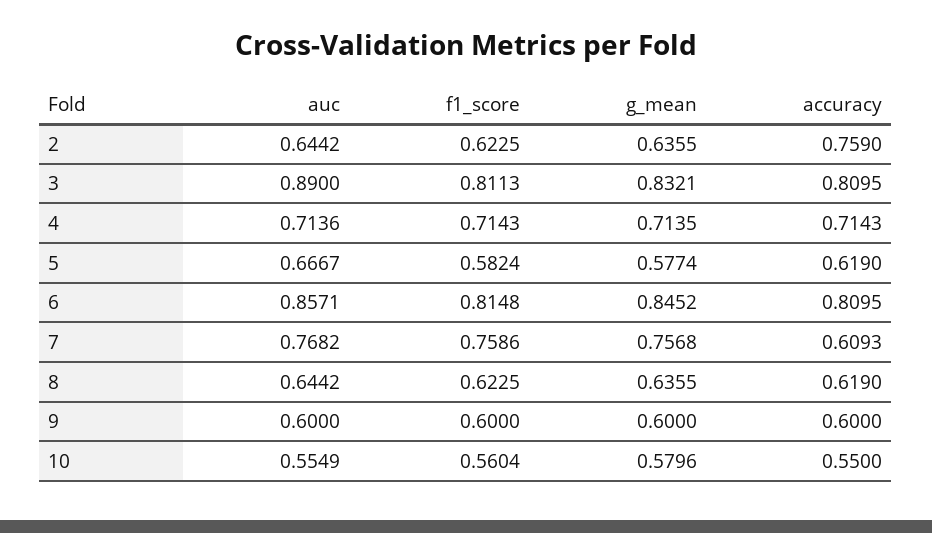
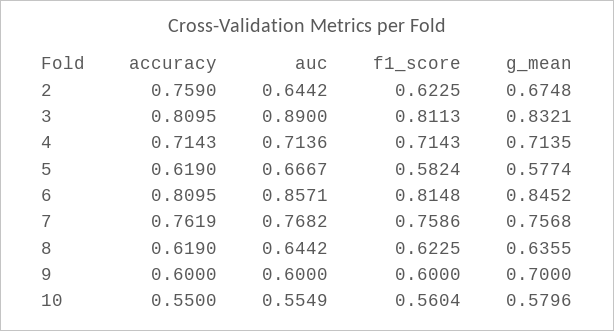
  {
    "auc": {
      "2": 0.6442,
      "3": 0.89,
      "4": 0.7136,
      "5": 0.6667,
      "6": 0.8571,
      "7": 0.7682,
      "8": 0.6442,
      "9": 0.6,
      "10": 0.5549
    },
    "f1_score": {
      "2": 0.6225,
      "3": 0.8113,
      "4": 0.7143,
      "5": 0.5824,
      "6": 0.8148,
      "7": 0.7586,
      "8": 0.6225,
      "9": 0.6,
      "10": 0.5604
    },
    "g_mean": {
-     "2": 0.6355,
+     "2": 0.6748,
      "3": 0.8321,
      "4": 0.7135,
      "5": 0.5774,
      "6": 0.8452,
      "7": 0.7568,
      "8": 0.6355,
-     "9": 0.6,
+     "9": 0.7,
      "10": 0.5796
    },
    "accuracy": {
      "2": 0.759,
      "3": 0.8095,
      "4": 0.7143,
      "5": 0.619,
      "6": 0.8095,
-     "7": 0.6093,
+     "7": 0.7619,
      "8": 0.619,
      "9": 0.6,
      "10": 0.55
    }
  }

